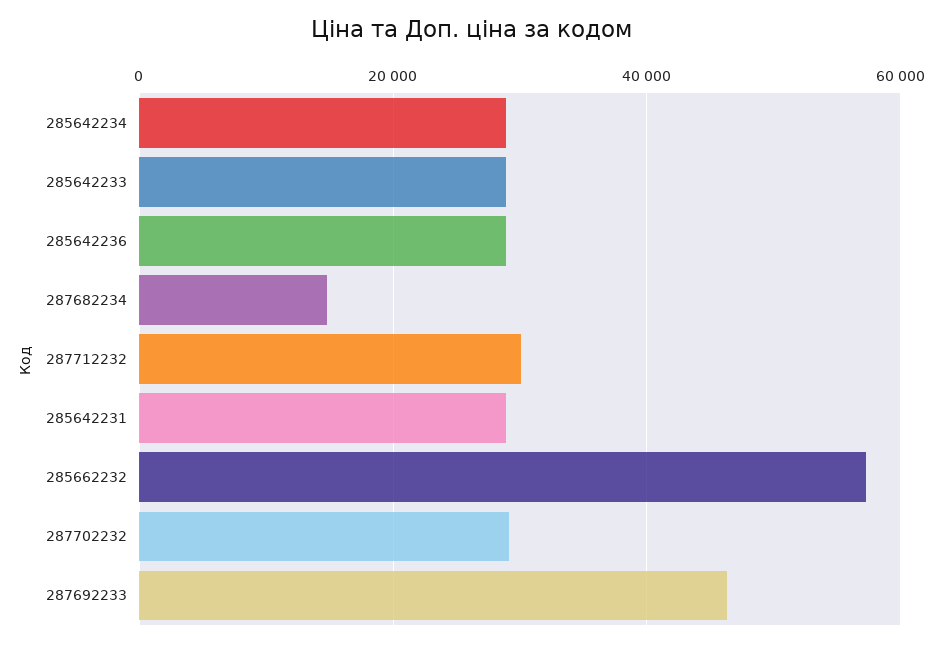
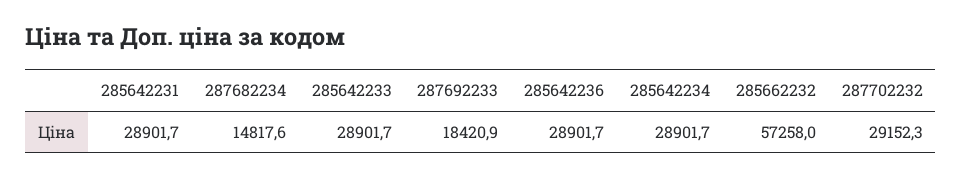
  {
    "285642234": 28901.7,
    "285642233": 28901.7,
    "285642236": 28901.7,
    "287682234": 14817.6,
-   "287712232": 30000,
    "285642231": 28901.7,
    "285662232": 57258,
    "287702232": 29152.3,
-   "287692233": 46000
+   "287692233": 18420.9
  }

